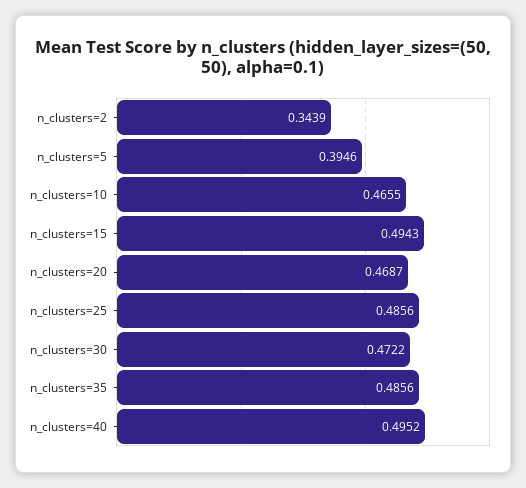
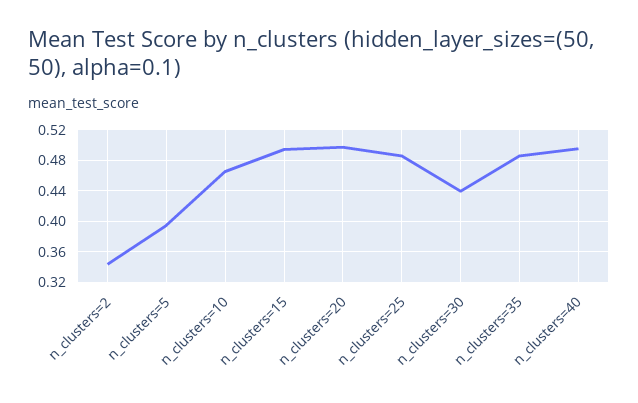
  {
    "n_clusters=2": 0.3439,
    "n_clusters=5": 0.3946,
    "n_clusters=10": 0.4655,
    "n_clusters=15": 0.4943,
-   "n_clusters=20": 0.4687,
+   "n_clusters=20": 0.5,
    "n_clusters=25": 0.4856,
-   "n_clusters=30": 0.4722,
+   "n_clusters=30": 0.44,
    "n_clusters=35": 0.4856,
    "n_clusters=40": 0.4952
  }

